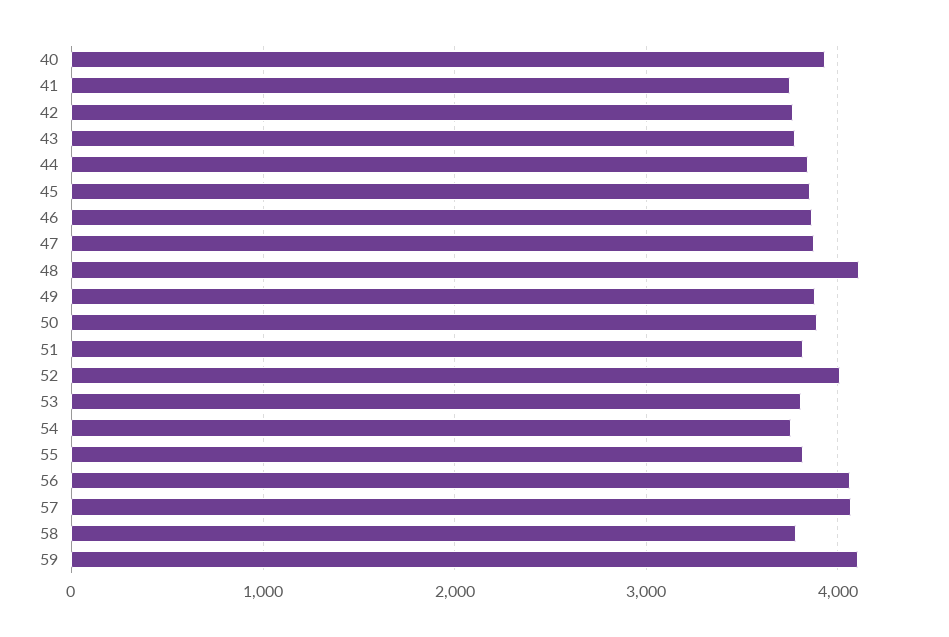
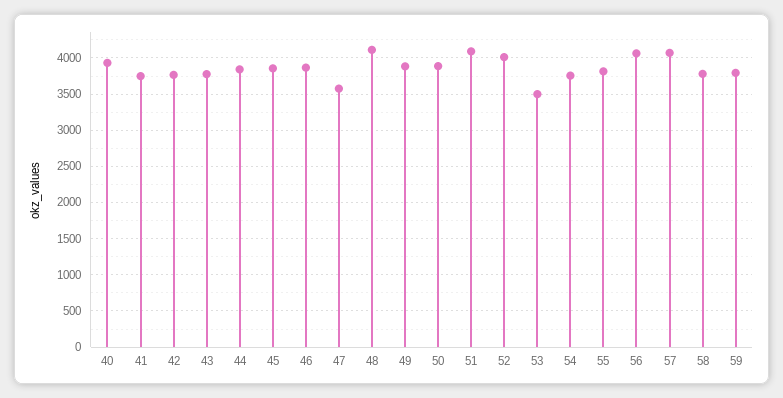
  {
    "40": 3900,
    "41": 3700,
    "42": 3800,
    "43": 3800,
    "44": 3800,
    "45": 3900,
    "46": 3900,
-   "47": 3900,
+   "47": 3600,
    "48": 4100,
    "49": 3900,
    "50": 3900,
-   "51": 3800,
+   "51": 4100,
    "52": 4000,
-   "53": 3800,
+   "53": 3500,
    "54": 3800,
    "55": 3800,
    "56": 4100,
    "57": 4100,
    "58": 3800,
-   "59": 4100
+   "59": 3800
  }

